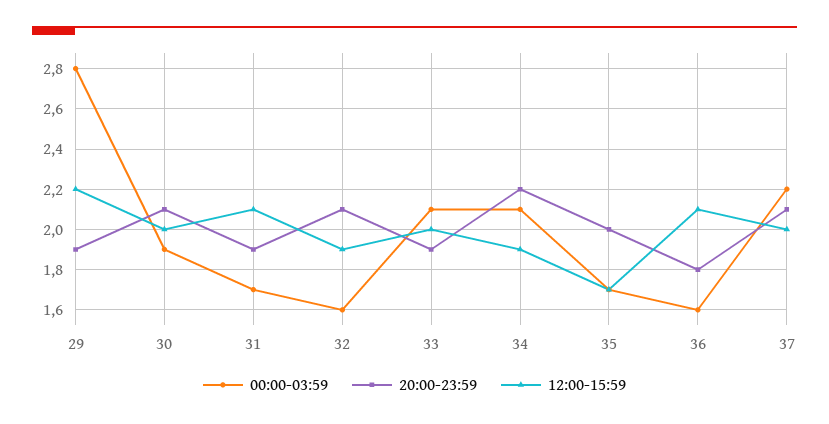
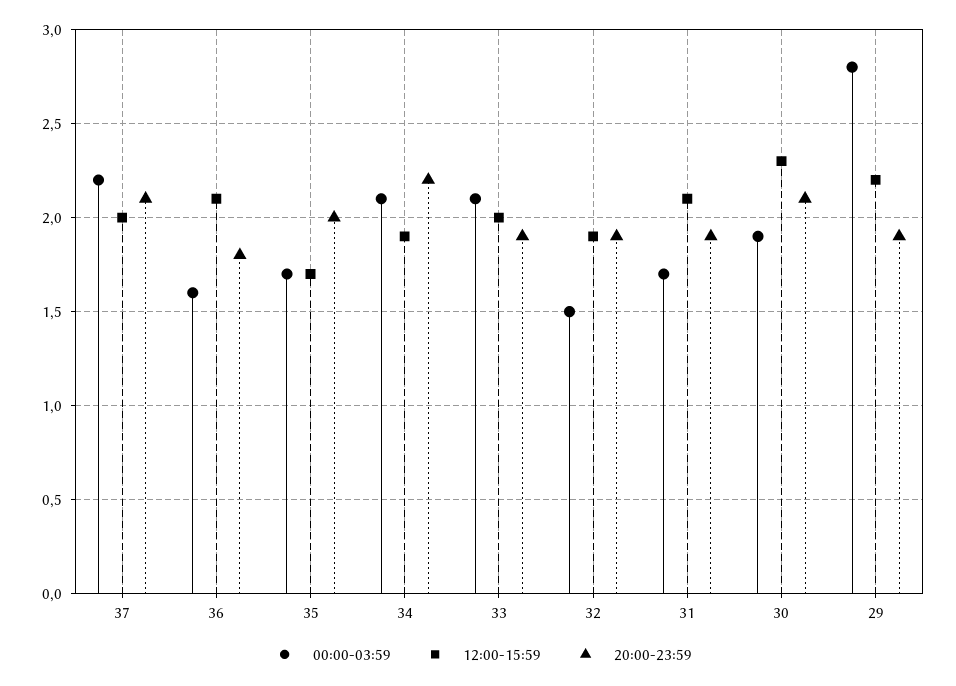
  {
    "00:00-03:59": {
      "29": 2.8,
      "30": 1.9,
      "31": 1.7,
-     "32": 1.6,
+     "32": 1.5,
      "33": 2.1,
      "34": 2.1,
      "35": 1.7,
      "36": 1.6,
      "37": 2.2
    },
    "20:00-23:59": {
      "29": 1.9,
      "30": 2.1,
      "31": 1.9,
-     "32": 2.1,
+     "32": 1.9,
      "33": 1.9,
      "34": 2.2,
      "35": 2,
      "36": 1.8,
      "37": 2.1
    },
    "12:00-15:59": {
      "29": 2.2,
-     "30": 2,
+     "30": 2.3,
      "31": 2.1,
      "32": 1.9,
      "33": 2,
      "34": 1.9,
      "35": 1.7,
      "36": 2.1,
      "37": 2
    }
  }

